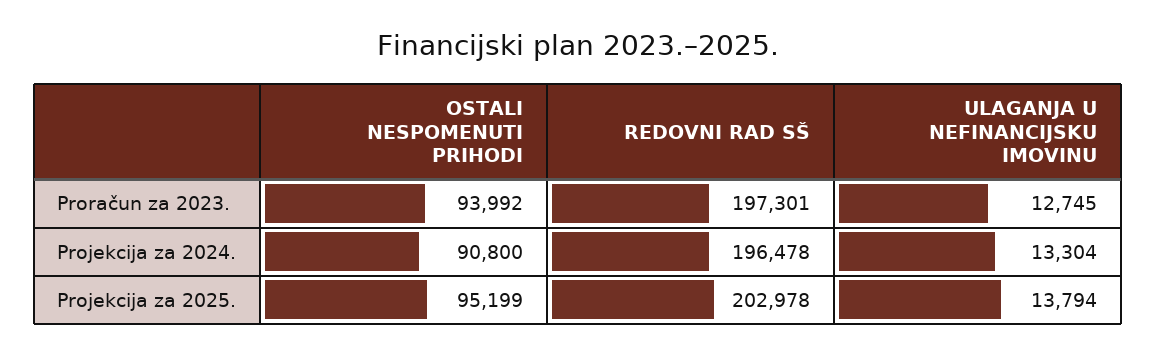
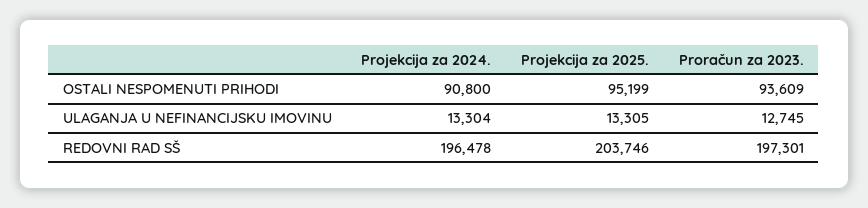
  {
    "OSTALI NESPOMENUTI PRIHODI": {
-     "Proračun za 2023.": 93992,
+     "Proračun za 2023.": 93609,
      "Projekcija za 2024.": 90800,
      "Projekcija za 2025.": 95199
    },
    "REDOVNI RAD SŠ": {
      "Proračun za 2023.": 197301,
      "Projekcija za 2024.": 196478,
-     "Projekcija za 2025.": 202978
+     "Projekcija za 2025.": 203746
    },
    "ULAGANJA U NEFINANCIJSKU IMOVINU": {
      "Proračun za 2023.": 12745,
      "Projekcija za 2024.": 13304,
-     "Projekcija za 2025.": 13794
+     "Projekcija za 2025.": 13305
    }
  }

